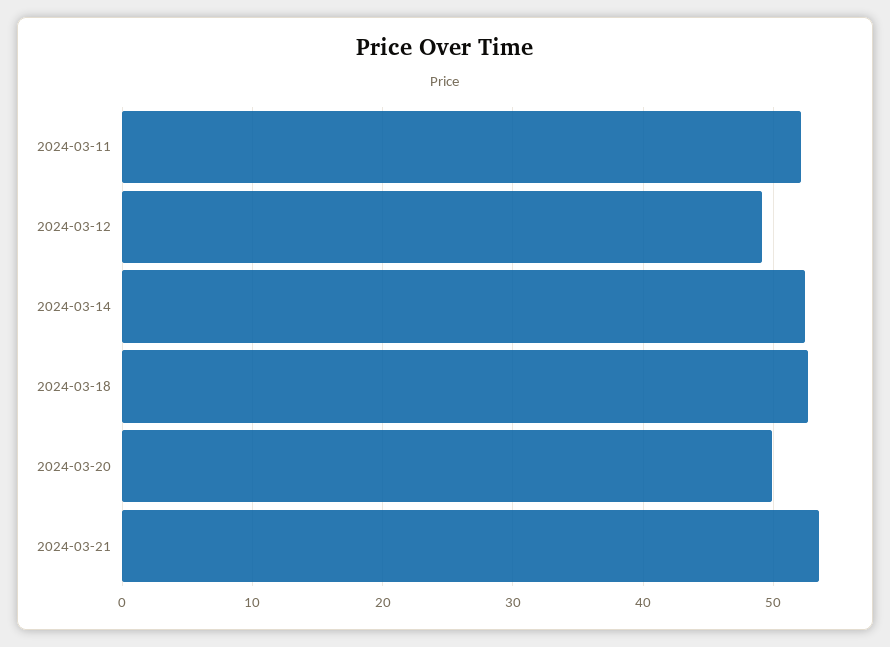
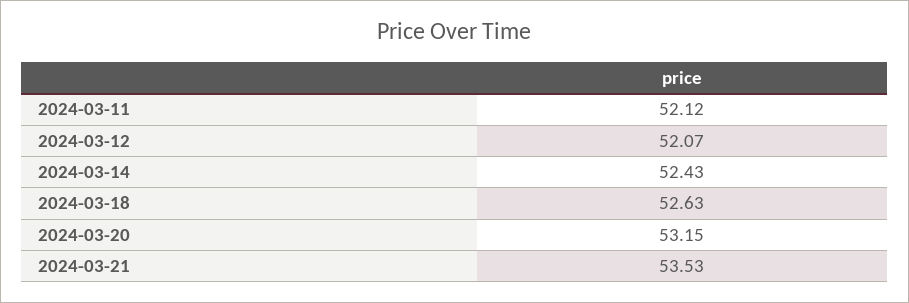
  {
    "2024-03-11": 52.12,
-   "2024-03-12": 49,
+   "2024-03-12": 52.07,
    "2024-03-14": 52.43,
    "2024-03-18": 52.63,
-   "2024-03-20": 50,
+   "2024-03-20": 53.15,
    "2024-03-21": 53.53
  }

